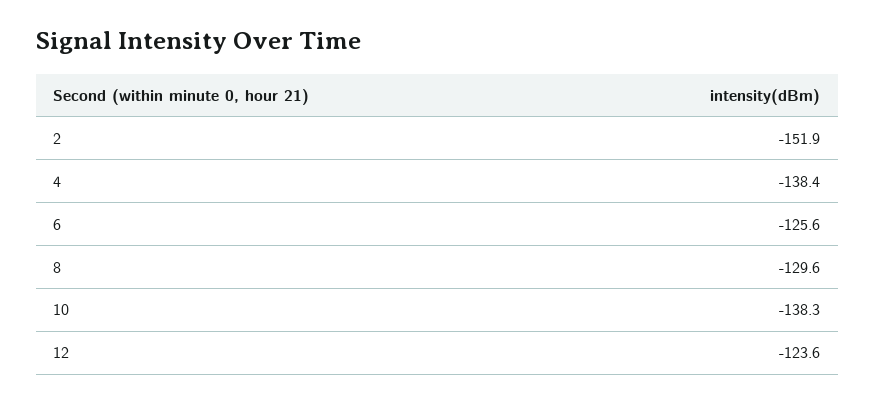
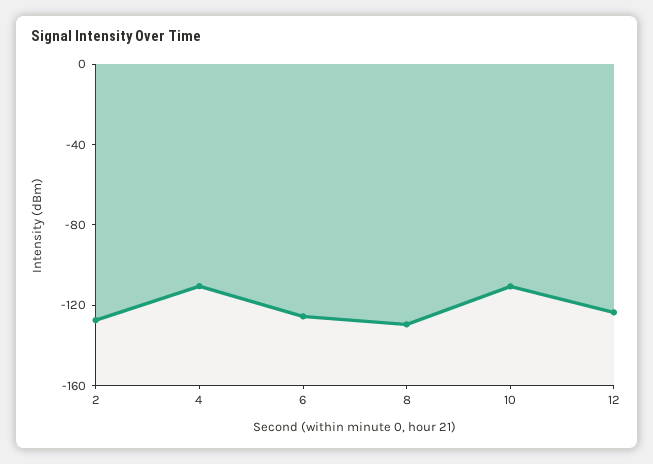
  {
-   "2": -151.9,
+   "2": -130,
-   "4": -138.4,
+   "4": -110,
    "6": -125.6,
    "8": -129.6,
-   "10": -138.3,
+   "10": -110,
    "12": -123.6
  }

